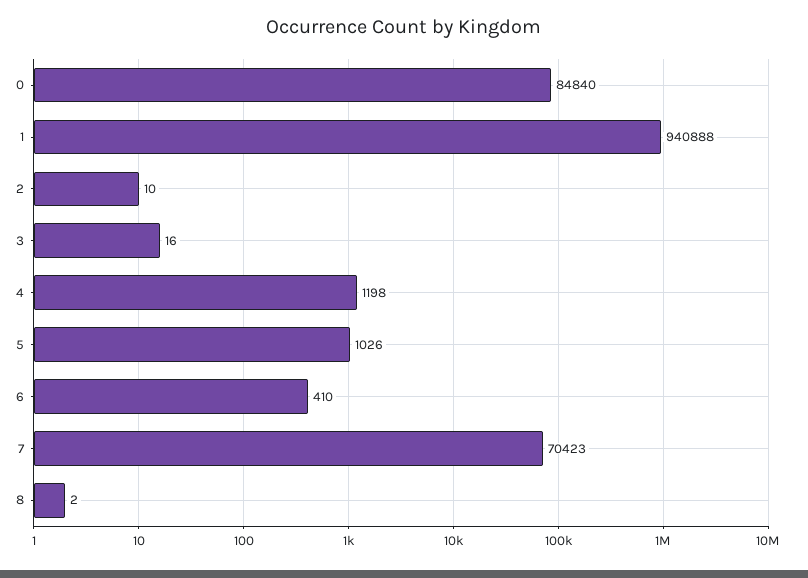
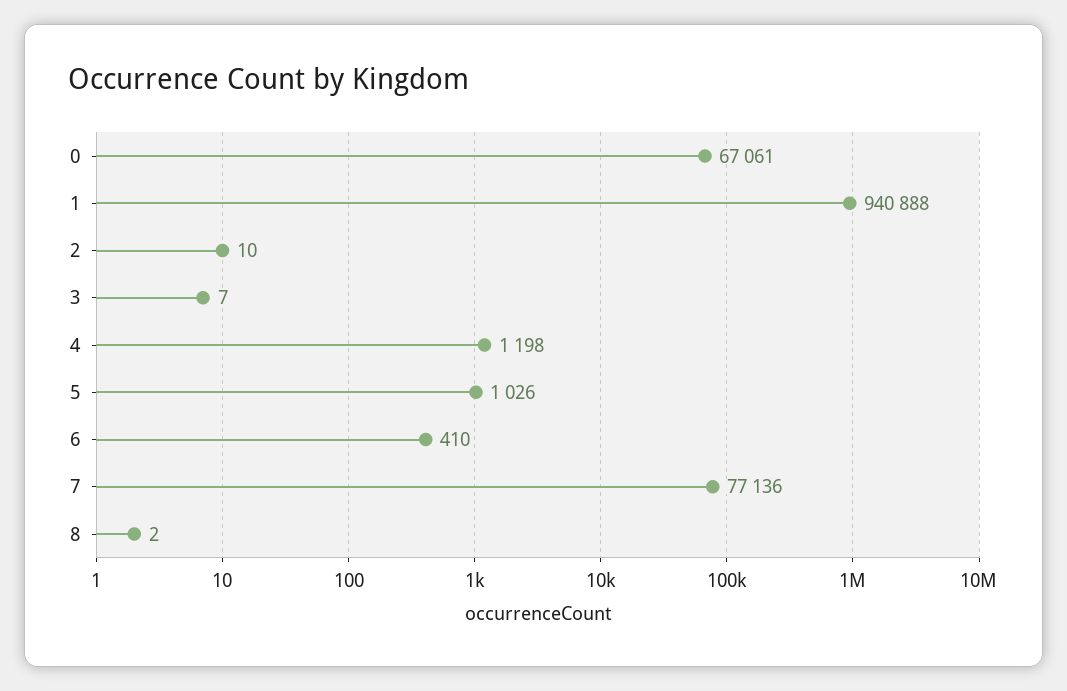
  {
-   "0": 84840,
+   "0": 67061,
    "1": 940888,
    "2": 10,
-   "3": 16,
+   "3": 7,
    "4": 1198,
    "5": 1026,
    "6": 410,
-   "7": 70423,
+   "7": 77136,
    "8": 2
  }

